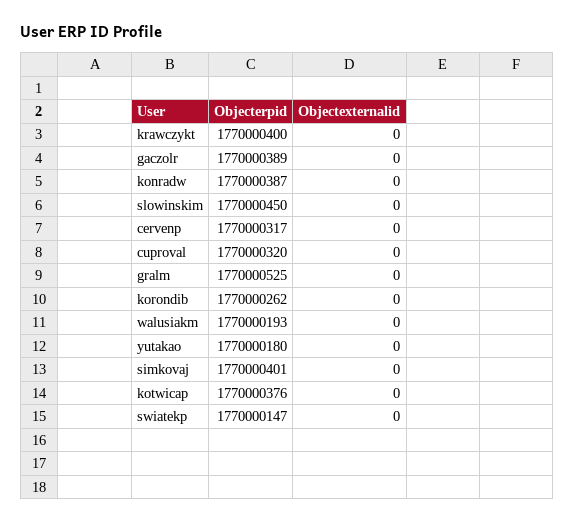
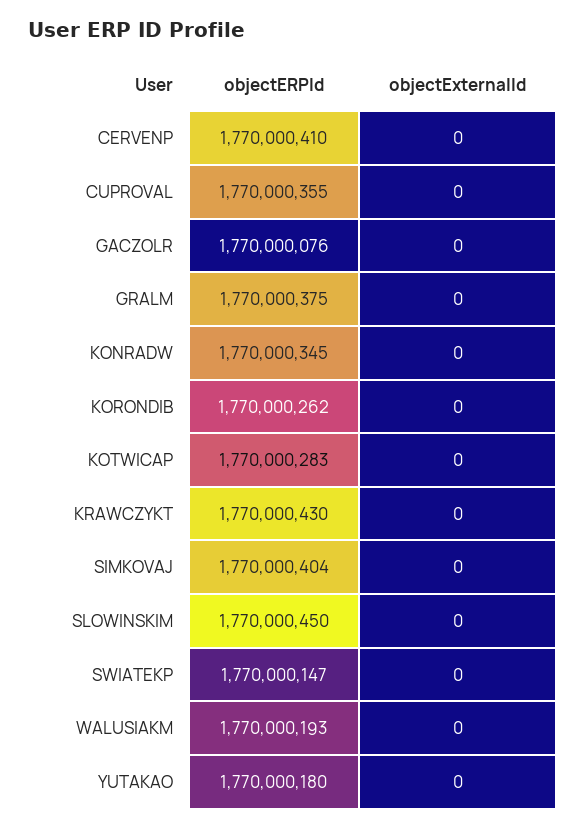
  {
    "Objecterpid": {
-     "krawczykt": 1770000400,
+     "krawczykt": 1770000430,
-     "gaczolr": 1770000389,
+     "gaczolr": 1770000076,
-     "konradw": 1770000387,
+     "konradw": 1770000345,
      "slowinskim": 1770000450,
-     "cervenp": 1770000317,
+     "cervenp": 1770000410,
-     "cuproval": 1770000320,
+     "cuproval": 1770000355,
-     "gralm": 1770000525,
+     "gralm": 1770000375,
      "korondib": 1770000262,
      "walusiakm": 1770000193,
      "yutakao": 1770000180,
-     "simkovaj": 1770000401,
+     "simkovaj": 1770000404,
-     "kotwicap": 1770000376,
+     "kotwicap": 1770000283,
      "swiatekp": 1770000147
    },
    "Objectexternalid": {
      "krawczykt": 0,
      "gaczolr": 0,
      "konradw": 0,
      "slowinskim": 0,
      "cervenp": 0,
      "cuproval": 0,
      "gralm": 0,
      "korondib": 0,
      "walusiakm": 0,
      "yutakao": 0,
      "simkovaj": 0,
      "kotwicap": 0,
      "swiatekp": 0
    }
  }

